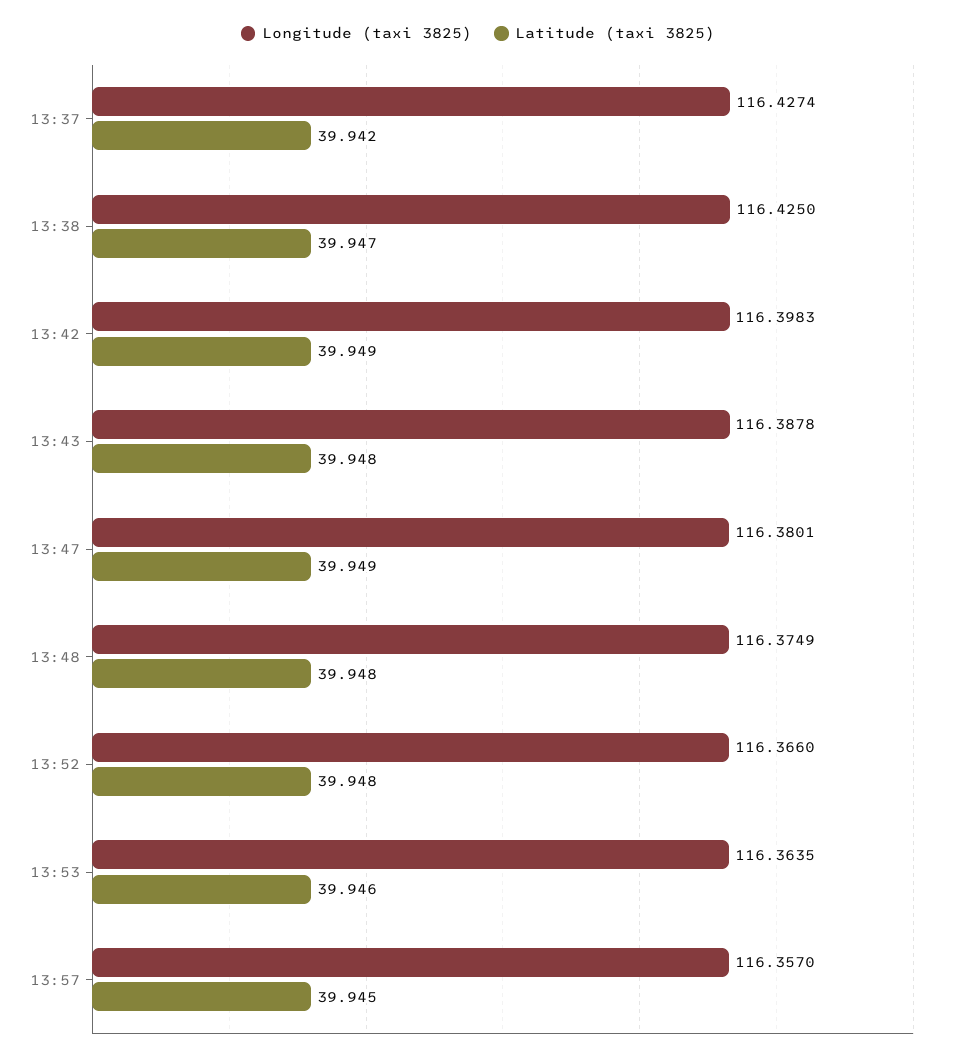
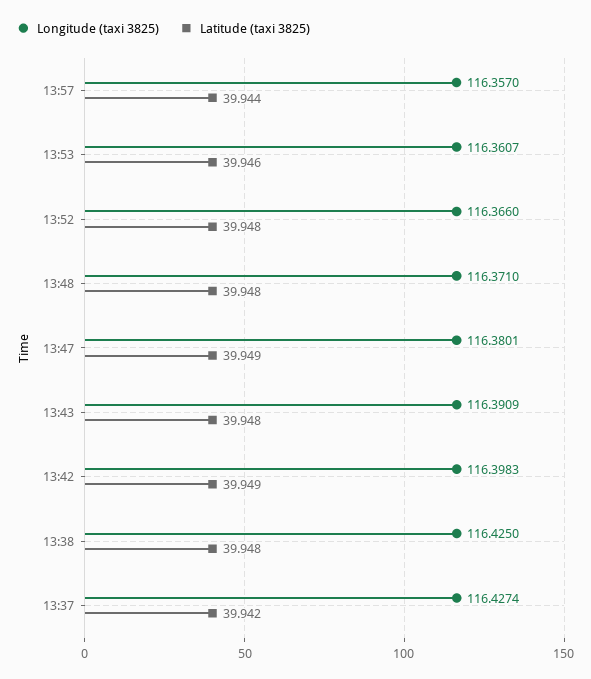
  {
    "Longitude (taxi 3825)": {
      "13:37": 116.4274,
      "13:38": 116.425,
      "13:42": 116.3983,
-     "13:43": 116.3878,
+     "13:43": 116.3909,
      "13:47": 116.3801,
-     "13:48": 116.3749,
+     "13:48": 116.371,
      "13:52": 116.366,
-     "13:53": 116.3635,
+     "13:53": 116.3607,
      "13:57": 116.357
    },
    "Latitude (taxi 3825)": {
      "13:37": 39.942,
-     "13:38": 39.947,
+     "13:38": 39.948,
      "13:42": 39.949,
      "13:43": 39.948,
      "13:47": 39.949,
      "13:48": 39.948,
      "13:52": 39.948,
      "13:53": 39.946,
-     "13:57": 39.945
+     "13:57": 39.944
    }
  }

